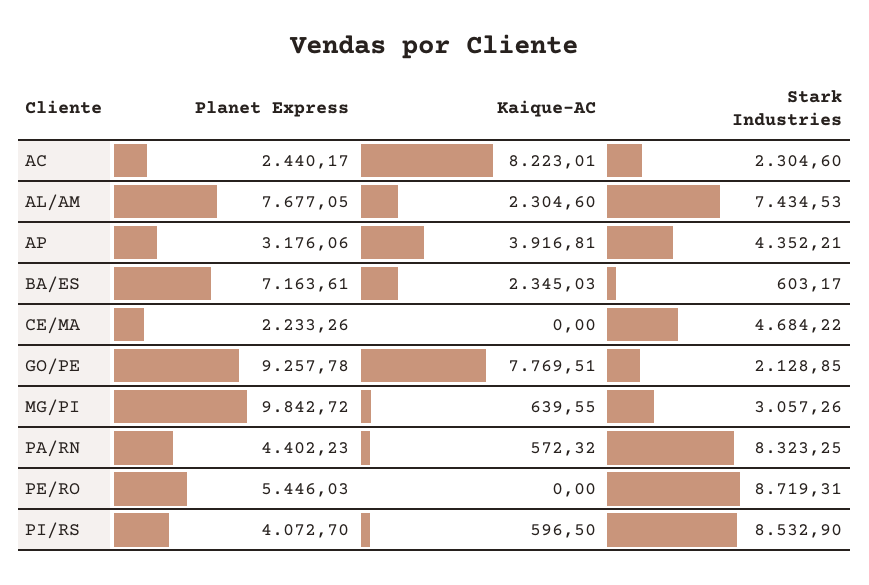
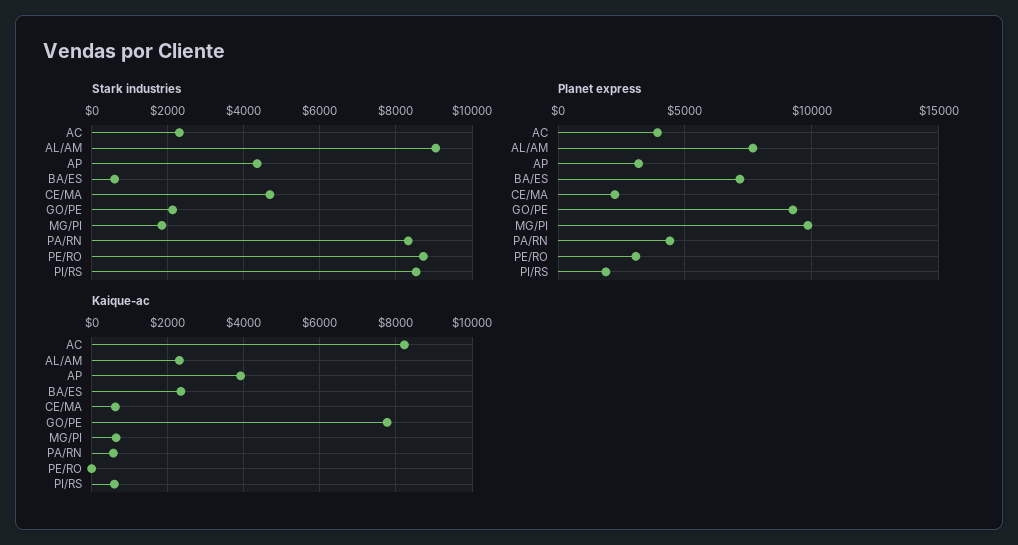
  {
    "Planet Express": {
-     "AC": 2440.17,
+     "AC": 4000,
      "AL/AM": 7677.05,
      "AP": 3176.06,
      "BA/ES": 7163.61,
      "CE/MA": 2233.26,
      "GO/PE": 9257.78,
      "MG/PI": 9842.72,
      "PA/RN": 4402.23,
-     "PE/RO": 5446.03,
+     "PE/RO": 3000,
-     "PI/RS": 4072.7
+     "PI/RS": 2000
    },
    "Kaique-AC": {
      "AC": 8223.01,
      "AL/AM": 2304.6,
      "AP": 3916.81,
      "BA/ES": 2345.03,
-     "CE/MA": 0,
+     "CE/MA": 600,
      "GO/PE": 7769.51,
      "MG/PI": 639.55,
      "PA/RN": 572.32,
      "PE/RO": 0,
      "PI/RS": 596.5
    },
    "Stark Industries": {
      "AC": 2304.6,
-     "AL/AM": 7434.53,
+     "AL/AM": 9000,
      "AP": 4352.21,
      "BA/ES": 603.17,
      "CE/MA": 4684.22,
      "GO/PE": 2128.85,
-     "MG/PI": 3057.26,
+     "MG/PI": 1800,
      "PA/RN": 8323.25,
      "PE/RO": 8719.31,
      "PI/RS": 8532.9
    }
  }

